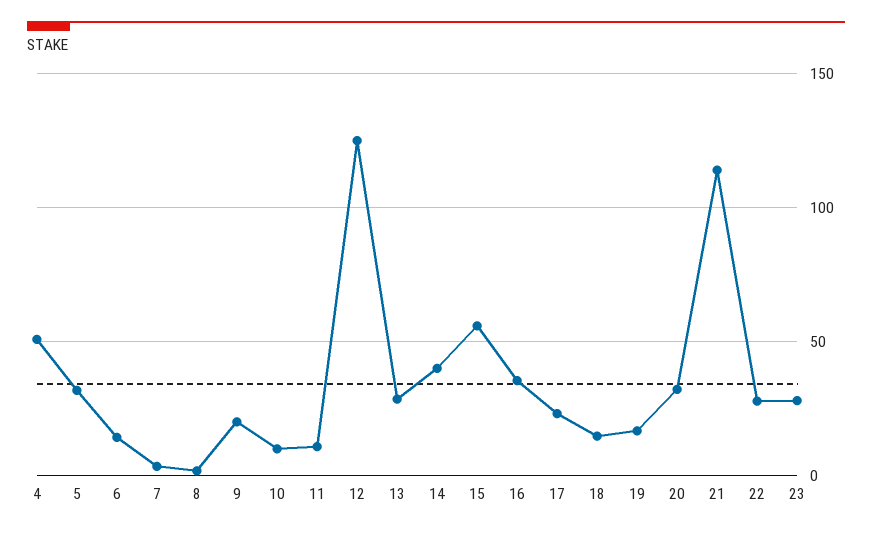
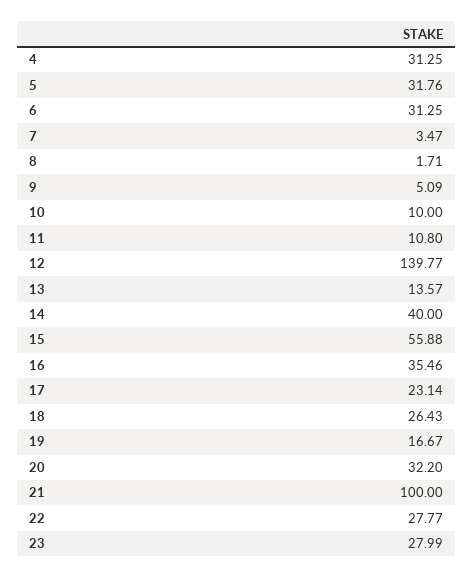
  {
-   "4": 50,
+   "4": 31.25,
    "5": 31.76,
-   "6": 15,
+   "6": 31.25,
    "7": 3.47,
    "8": 1.71,
-   "9": 20,
+   "9": 5.09,
    "10": 10,
    "11": 10.8,
-   "12": 125,
+   "12": 139.77,
-   "13": 30,
+   "13": 13.57,
    "14": 40,
    "15": 55.88,
    "16": 35.46,
    "17": 23.14,
-   "18": 15,
+   "18": 26.43,
    "19": 16.67,
    "20": 32.2,
-   "21": 115,
+   "21": 100,
    "22": 27.77,
    "23": 27.99
  }

